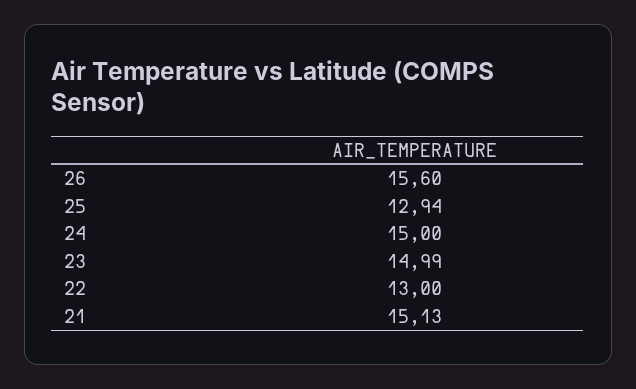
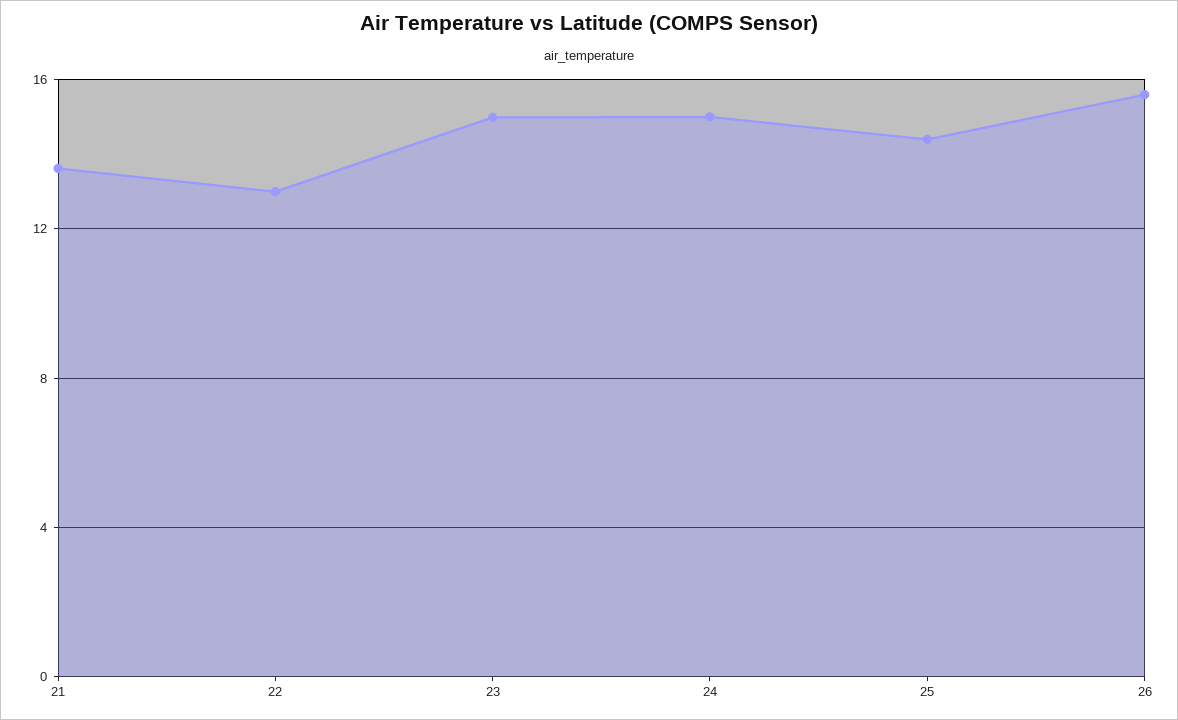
  {
    "26": 15.6,
-   "25": 12.94,
+   "25": 14.5,
    "24": 15,
    "23": 14.99,
    "22": 13,
-   "21": 15.13
+   "21": 13.5
  }

